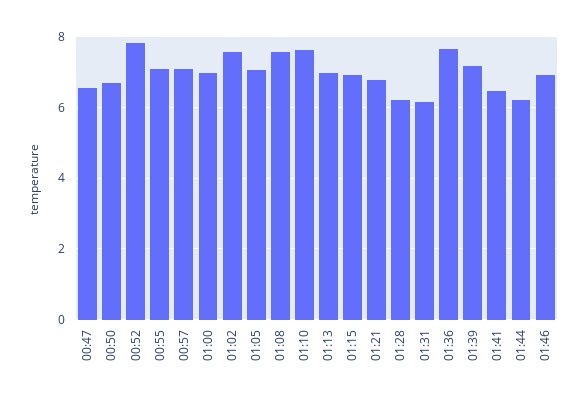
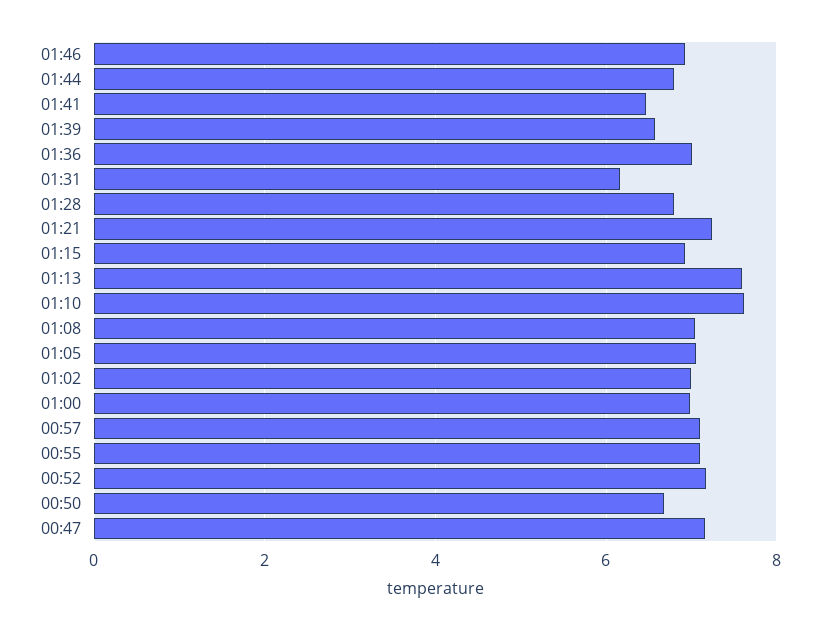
  {
-   "00:47": 6.6,
+   "00:47": 7.2,
    "00:50": 6.6,
-   "00:52": 7.8,
+   "00:52": 7.2,
    "00:55": 7.2,
    "00:57": 7.2,
    "01:00": 7,
-   "01:02": 7.6,
+   "01:02": 7,
    "01:05": 7,
-   "01:08": 7.6,
+   "01:08": 7,
    "01:10": 7.6,
-   "01:13": 7,
+   "01:13": 7.6,
    "01:15": 7,
-   "01:21": 6.8,
+   "01:21": 7.2,
-   "01:28": 6.2,
+   "01:28": 6.8,
    "01:31": 6.2,
-   "01:36": 7.6,
+   "01:36": 7,
-   "01:39": 7.2,
+   "01:39": 6.6,
    "01:41": 6.4,
-   "01:44": 6.2,
+   "01:44": 6.8,
    "01:46": 7
  }

